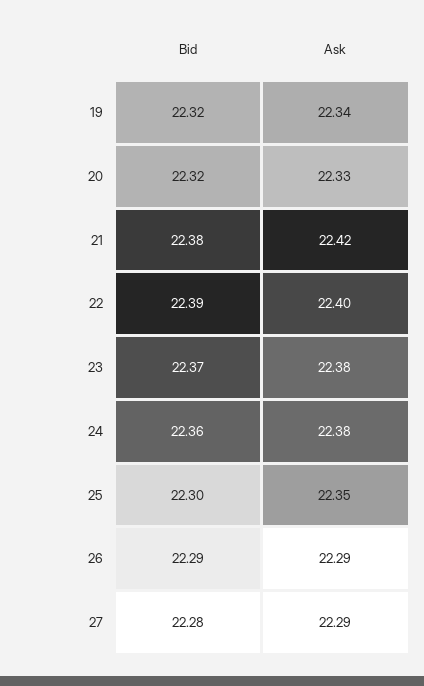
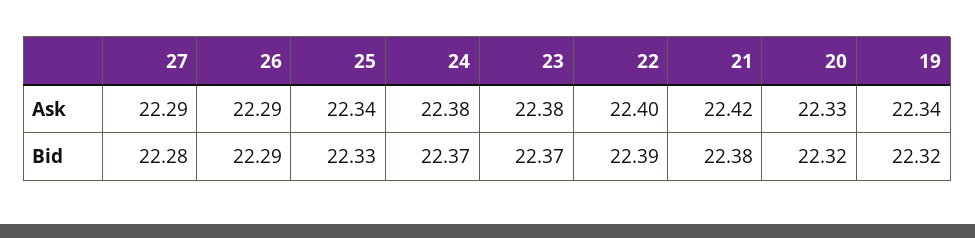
  {
    "Bid": {
      "19": 22.32,
      "20": 22.32,
      "21": 22.38,
      "22": 22.39,
      "23": 22.37,
-     "24": 22.36,
+     "24": 22.37,
-     "25": 22.3,
+     "25": 22.33,
      "26": 22.29,
      "27": 22.28
    },
    "Ask": {
      "19": 22.34,
      "20": 22.33,
      "21": 22.42,
      "22": 22.4,
      "23": 22.38,
      "24": 22.38,
-     "25": 22.35,
+     "25": 22.34,
      "26": 22.29,
      "27": 22.29
    }
  }

